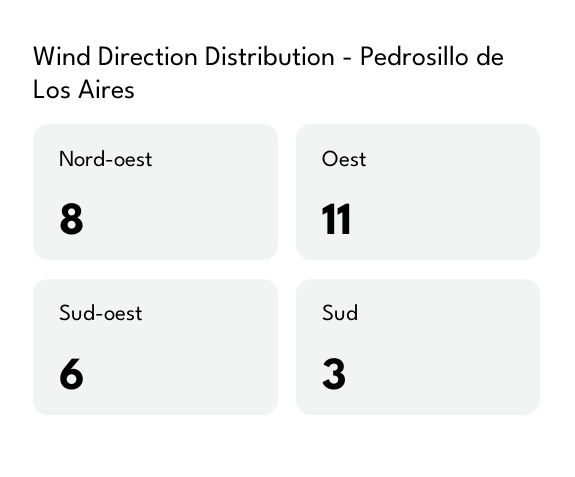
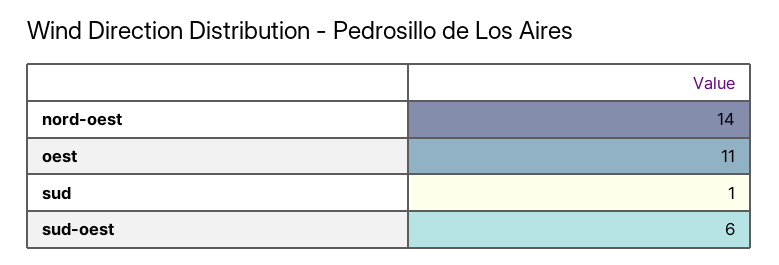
  {
-   "Nord-oest": 8,
+   "Nord-oest": 14,
    "Oest": 11,
    "Sud-oest": 6,
-   "Sud": 3
+   "Sud": 1
  }

